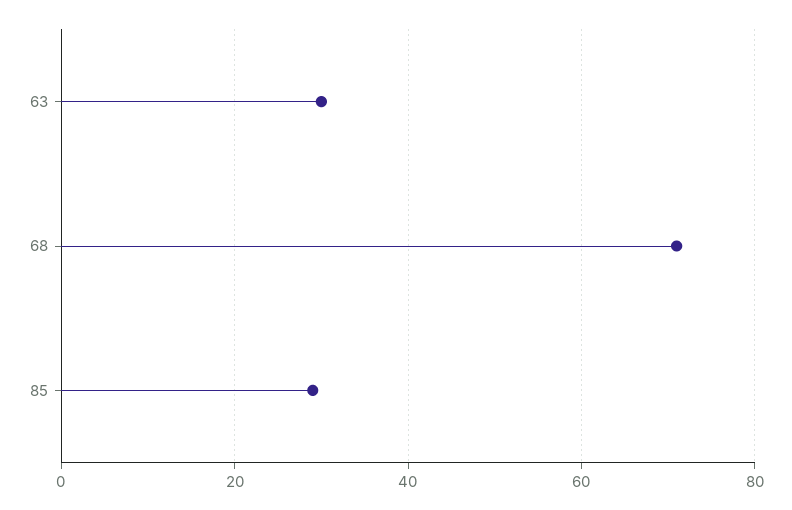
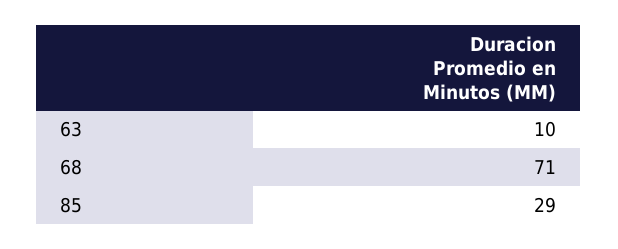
  {
-   "63": 30,
+   "63": 10,
    "68": 71,
    "85": 29
  }

